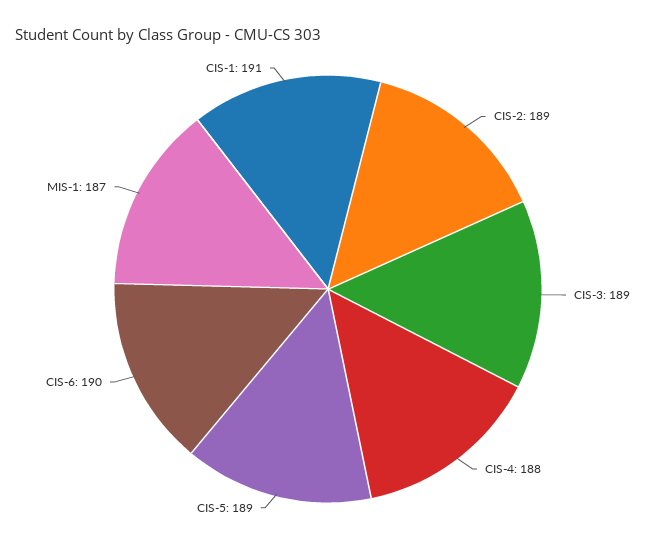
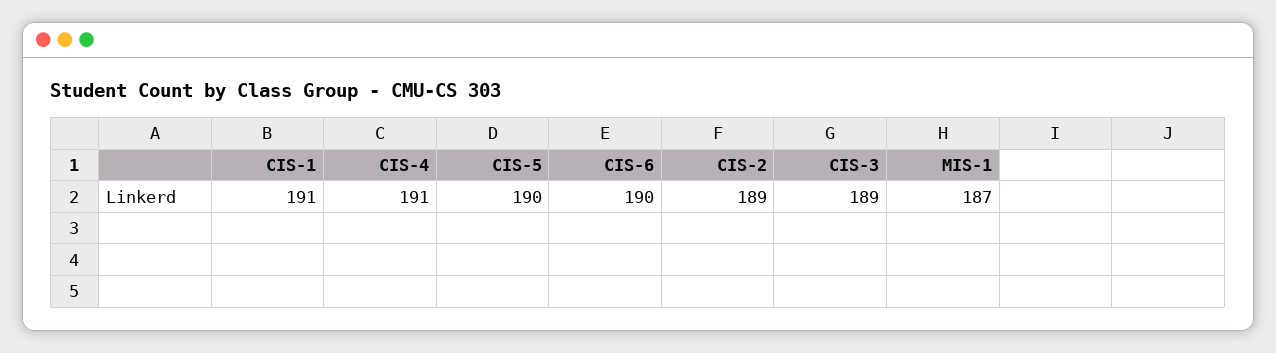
  {
    "CIS-2": 189,
    "CIS-3": 189,
-   "CIS-4": 188,
+   "CIS-4": 191,
-   "CIS-5": 189,
+   "CIS-5": 190,
    "CIS-6": 190,
    "MIS-1": 187,
    "CIS-1": 191
  }

